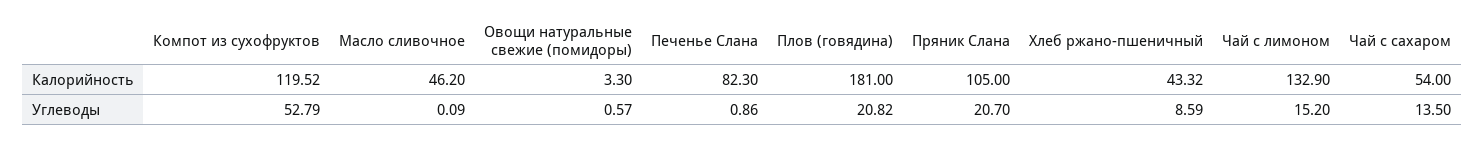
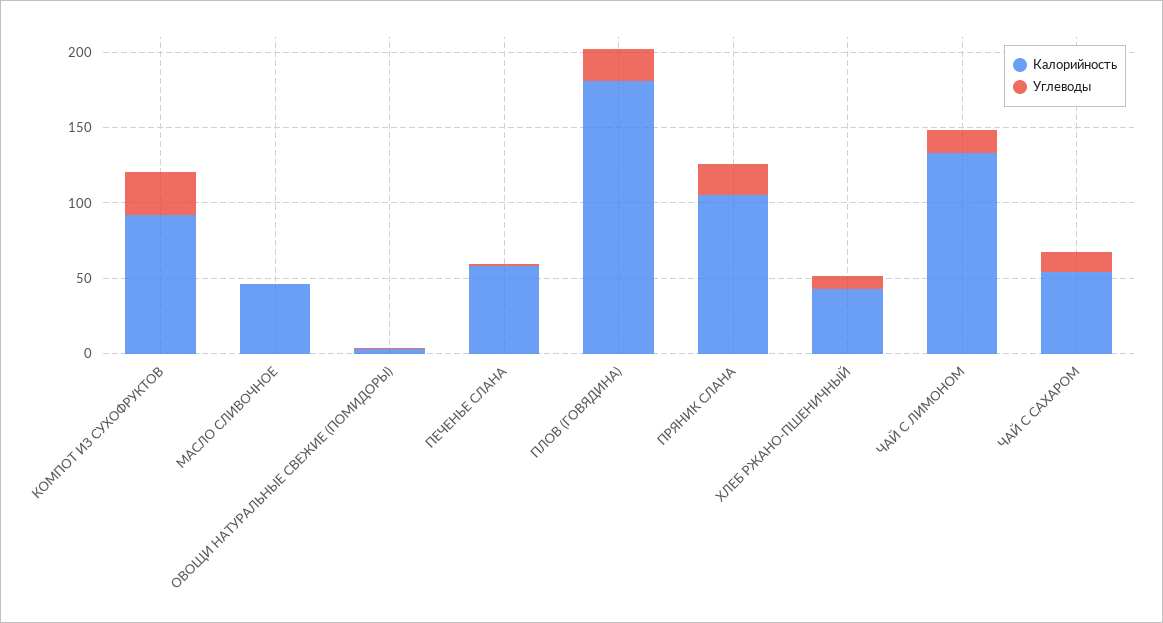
  {
    "Калорийность": {
-     "Компот из сухофруктов": 119.52,
+     "Компот из сухофруктов": 90,
      "Масло сливочное": 46.2,
      "Овощи натуральные свежие (помидоры)": 3.3,
-     "Печенье Слана": 82.3,
+     "Печенье Слана": 60,
      "Плов (говядина)": 181,
      "Пряник Слана": 105,
      "Хлеб ржано-пшеничный": 43.32,
      "Чай с лимоном": 132.9,
      "Чай с сахаром": 54
    },
    "Углеводы": {
-     "Компот из сухофруктов": 52.79,
+     "Компот из сухофруктов": 30,
      "Масло сливочное": 0.09,
      "Овощи натуральные свежие (помидоры)": 0.57,
      "Печенье Слана": 0.86,
      "Плов (говядина)": 20.82,
      "Пряник Слана": 20.7,
      "Хлеб ржано-пшеничный": 8.59,
      "Чай с лимоном": 15.2,
      "Чай с сахаром": 13.5
    }
  }

